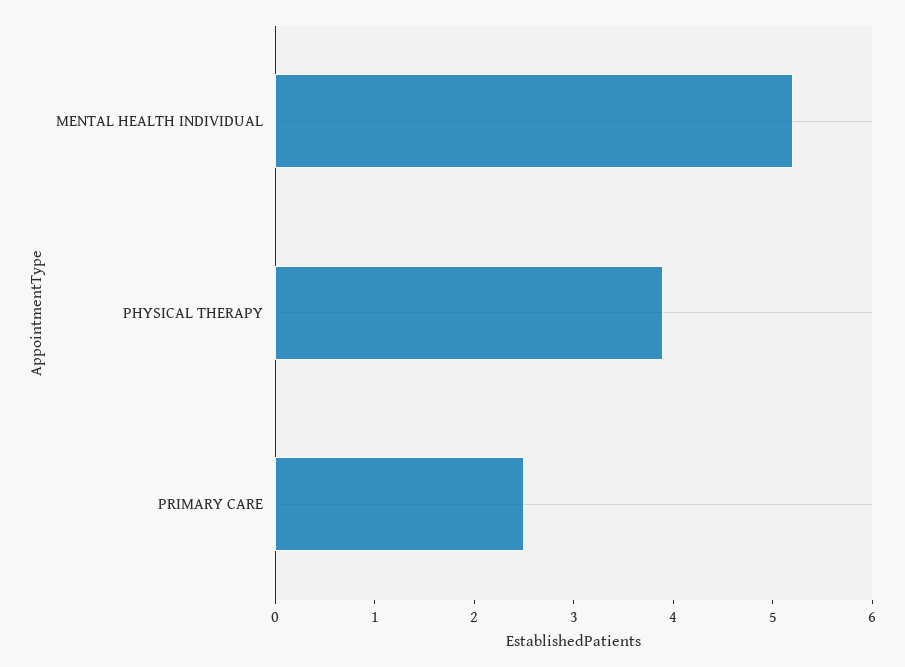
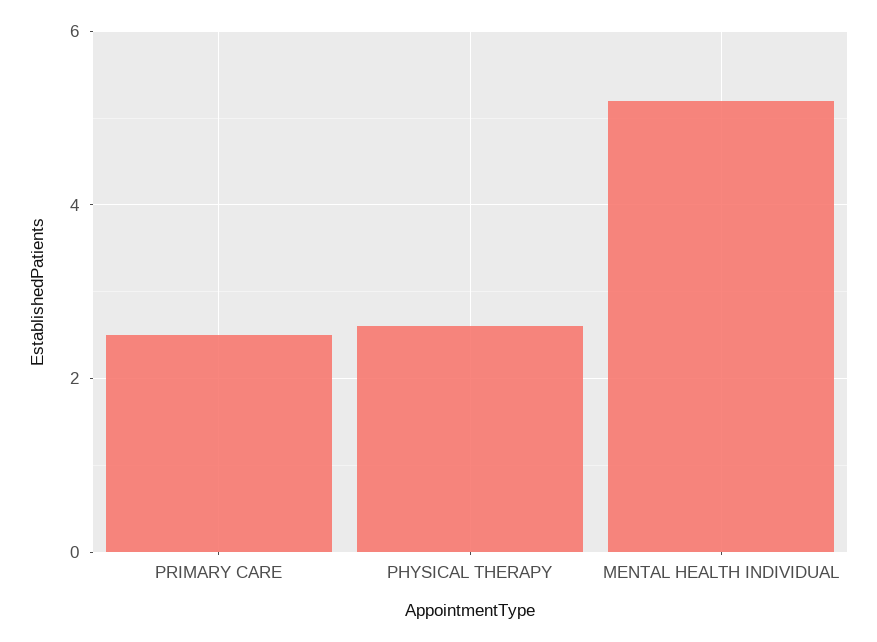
  {
    "MENTAL HEALTH INDIVIDUAL": 5.2,
-   "PHYSICAL THERAPY": 3.9,
+   "PHYSICAL THERAPY": 2.5,
    "PRIMARY CARE": 2.5
  }

